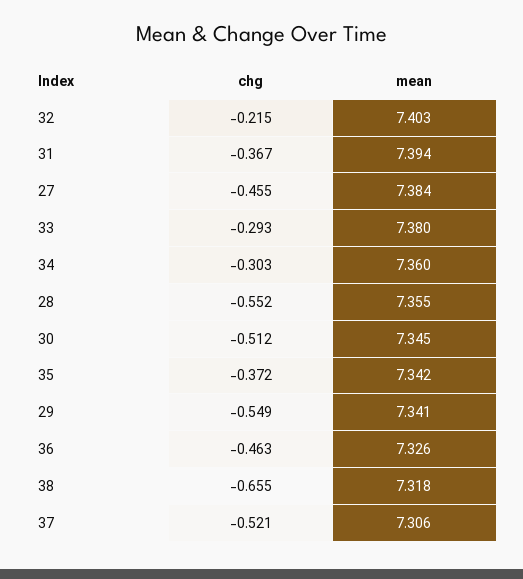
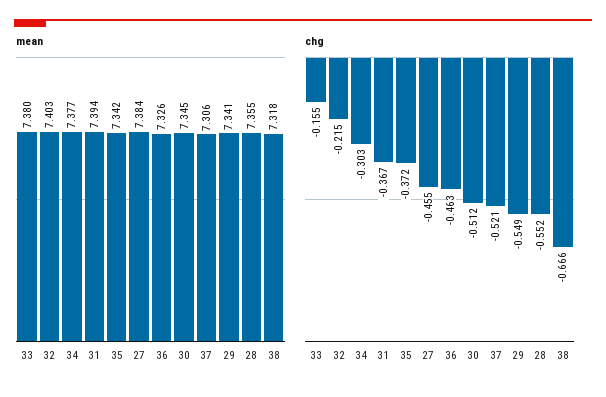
  {
    "chg": {
      "32": -0.215,
      "31": -0.367,
      "27": -0.455,
-     "33": -0.293,
+     "33": -0.155,
      "34": -0.303,
      "28": -0.552,
      "30": -0.512,
      "35": -0.372,
      "29": -0.549,
      "36": -0.463,
-     "38": -0.655,
+     "38": -0.666,
      "37": -0.521
    },
    "mean": {
      "32": 7.403,
      "31": 7.394,
      "27": 7.384,
      "33": 7.38,
-     "34": 7.36,
+     "34": 7.377,
      "28": 7.355,
      "30": 7.345,
      "35": 7.342,
      "29": 7.341,
      "36": 7.326,
      "38": 7.318,
      "37": 7.306
    }
  }

